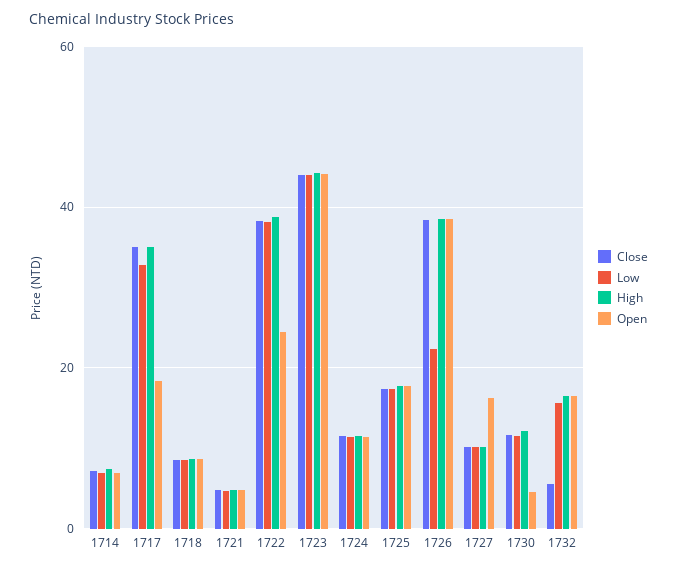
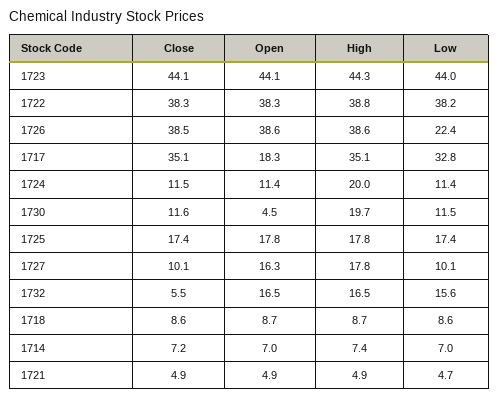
  {
    "Close": {
      "1714": 7.2,
      "1717": 35.1,
      "1718": 8.6,
      "1721": 4.9,
      "1722": 38.3,
      "1723": 44.1,
      "1724": 11.5,
      "1725": 17.4,
      "1726": 38.5,
      "1727": 10.1,
      "1730": 11.6,
      "1732": 5.5
    },
    "Low": {
      "1714": 7,
      "1717": 32.8,
      "1718": 8.6,
      "1721": 4.7,
      "1722": 38.2,
      "1723": 44,
      "1724": 11.4,
      "1725": 17.4,
      "1726": 22.4,
      "1727": 10.1,
      "1730": 11.5,
      "1732": 15.6
    },
    "High": {
      "1714": 7.4,
      "1717": 35.1,
      "1718": 8.7,
      "1721": 4.9,
      "1722": 38.8,
      "1723": 44.3,
-     "1724": 12,
+     "1724": 20,
      "1725": 17.8,
      "1726": 38.6,
-     "1727": 10,
+     "1727": 17.8,
-     "1730": 12,
+     "1730": 19.7,
      "1732": 16.5
    },
    "Open": {
      "1714": 7,
      "1717": 18.3,
      "1718": 8.7,
      "1721": 4.9,
-     "1722": 24,
+     "1722": 38.3,
      "1723": 44.1,
      "1724": 11.4,
      "1725": 17.8,
      "1726": 38.6,
      "1727": 16.3,
      "1730": 4.5,
      "1732": 16.5
    }
  }

